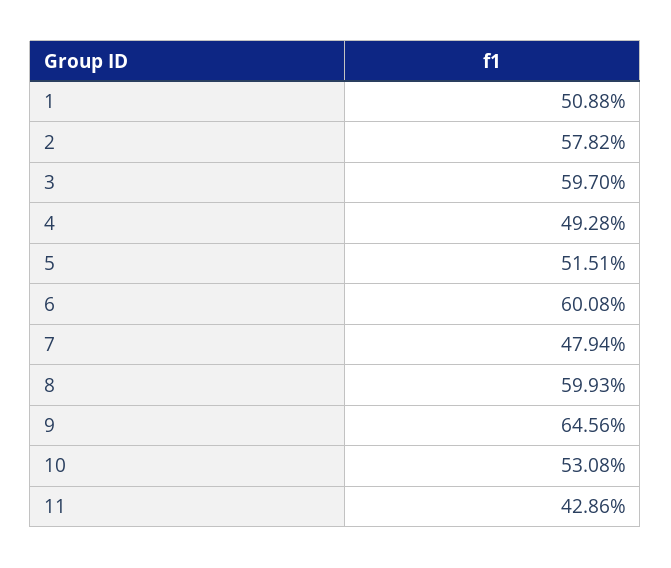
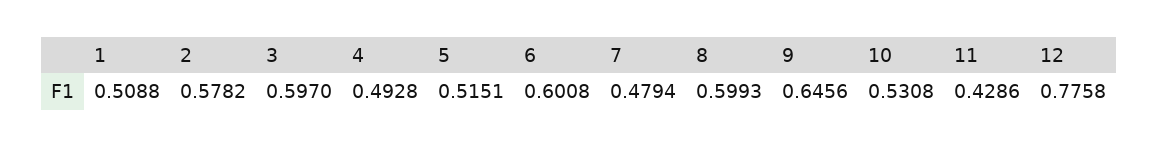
  {
    "1": 0.5088,
    "2": 0.5782,
    "3": 0.597,
    "4": 0.4928,
    "5": 0.5151,
    "6": 0.6008,
    "7": 0.4794,
    "8": 0.5993,
    "9": 0.6456,
    "10": 0.5308,
-   "11": 0.4286
+   "11": 0.4286,
+   "12": 0.7758
  }

